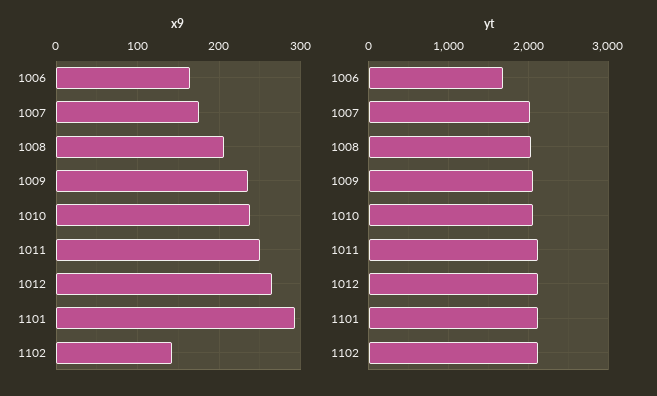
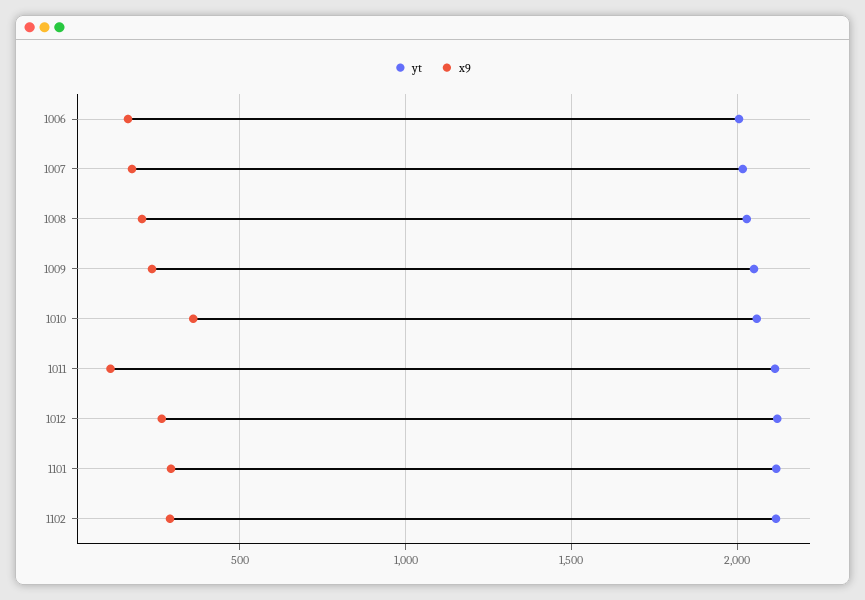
  {
    "x9": {
      "1006": 160,
      "1007": 180,
      "1008": 210,
      "1009": 240,
-     "1010": 240,
+     "1010": 350,
-     "1011": 250,
+     "1011": 100,
      "1012": 270,
      "1101": 290,
-     "1102": 140
+     "1102": 300
    },
    "yt": {
-     "1006": 1700,
+     "1006": 2000,
      "1007": 2000,
      "1008": 2050,
      "1009": 2050,
      "1010": 2050,
      "1011": 2100,
      "1012": 2100,
      "1101": 2100,
      "1102": 2100
    }
  }

